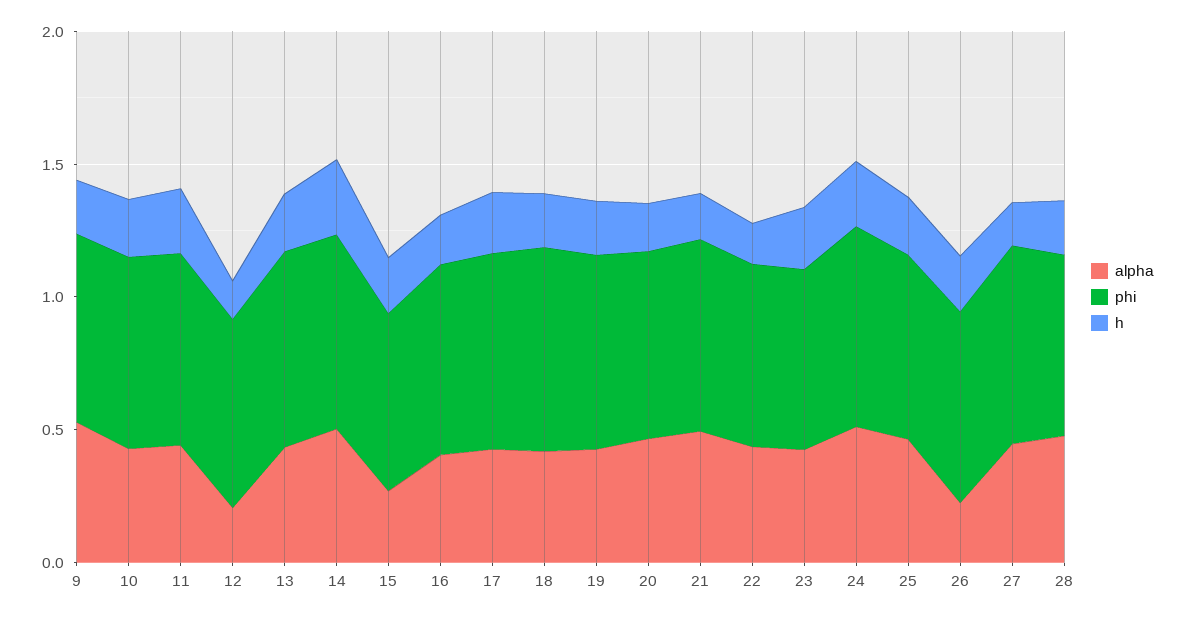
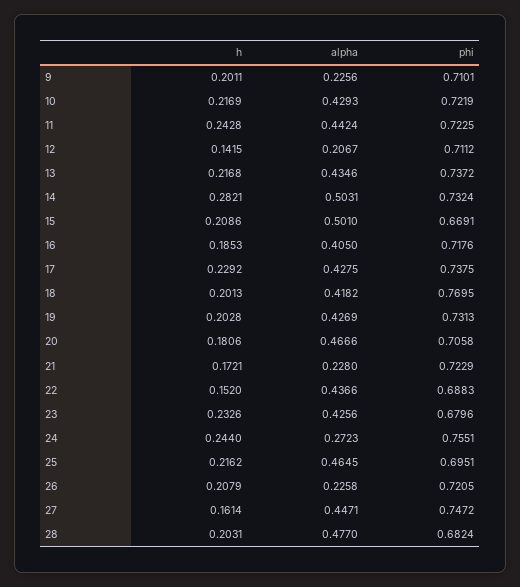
  {
    "alpha": {
-     "9": 0.5,
+     "9": 0.2256,
      "10": 0.4293,
      "11": 0.4424,
      "12": 0.2067,
      "13": 0.4346,
      "14": 0.5031,
-     "15": 0.3,
+     "15": 0.501,
      "16": 0.405,
      "17": 0.4275,
      "18": 0.4182,
      "19": 0.4269,
      "20": 0.4666,
-     "21": 0.5,
+     "21": 0.228,
      "22": 0.4366,
      "23": 0.4256,
-     "24": 0.5,
+     "24": 0.2723,
      "25": 0.4645,
      "26": 0.2258,
      "27": 0.4471,
      "28": 0.477
    },
    "phi": {
      "9": 0.7101,
      "10": 0.7219,
      "11": 0.7225,
      "12": 0.7112,
      "13": 0.7372,
      "14": 0.7324,
      "15": 0.6691,
      "16": 0.7176,
      "17": 0.7375,
      "18": 0.7695,
      "19": 0.7313,
      "20": 0.7058,
      "21": 0.7229,
      "22": 0.6883,
      "23": 0.6796,
      "24": 0.7551,
      "25": 0.6951,
      "26": 0.7205,
      "27": 0.7472,
      "28": 0.6824
    },
    "h": {
      "9": 0.2011,
      "10": 0.2169,
      "11": 0.2428,
      "12": 0.1415,
      "13": 0.2168,
      "14": 0.2821,
      "15": 0.2086,
      "16": 0.1853,
      "17": 0.2292,
      "18": 0.2013,
      "19": 0.2028,
      "20": 0.1806,
      "21": 0.1721,
      "22": 0.152,
      "23": 0.2326,
      "24": 0.244,
      "25": 0.2162,
      "26": 0.2079,
      "27": 0.1614,
      "28": 0.2031
    }
  }

